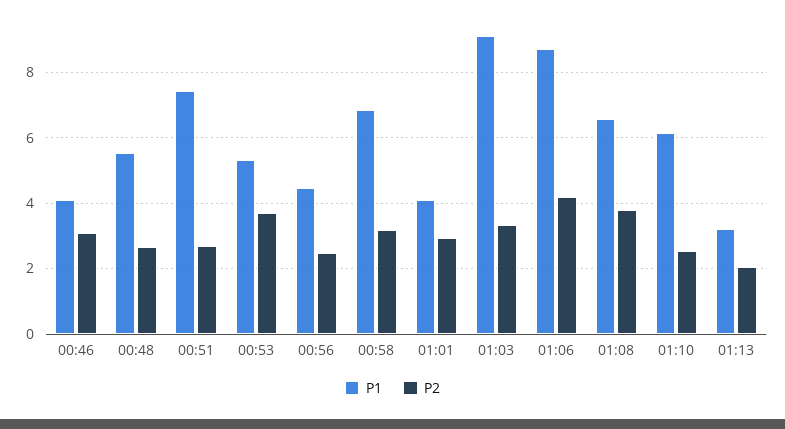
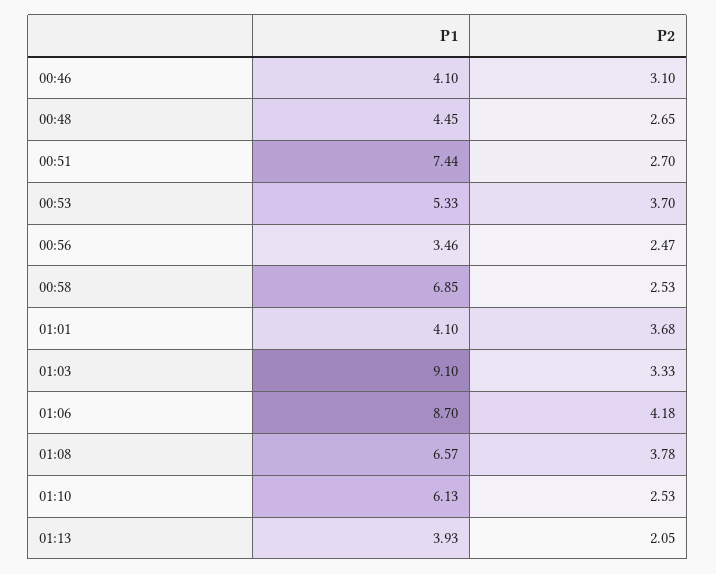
  {
    "P1": {
      "00:46": 4.1,
-     "00:48": 5.6,
+     "00:48": 4.45,
      "00:51": 7.44,
      "00:53": 5.33,
-     "00:56": 4.4,
+     "00:56": 3.46,
      "00:58": 6.85,
      "01:01": 4.1,
      "01:03": 9.1,
      "01:06": 8.7,
      "01:08": 6.57,
      "01:10": 6.13,
-     "01:13": 3.2
+     "01:13": 3.93
    },
    "P2": {
      "00:46": 3.1,
      "00:48": 2.65,
      "00:51": 2.7,
      "00:53": 3.7,
      "00:56": 2.47,
-     "00:58": 3.2,
+     "00:58": 2.53,
-     "01:01": 3,
+     "01:01": 3.68,
      "01:03": 3.33,
      "01:06": 4.18,
      "01:08": 3.78,
      "01:10": 2.53,
      "01:13": 2.05
    }
  }

